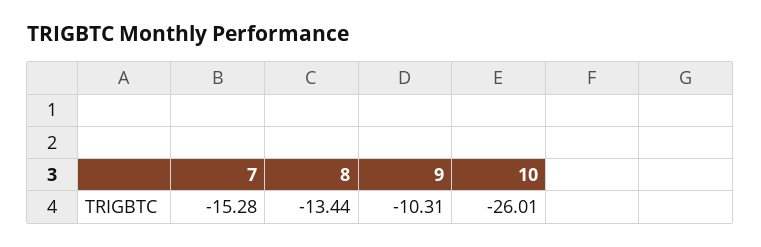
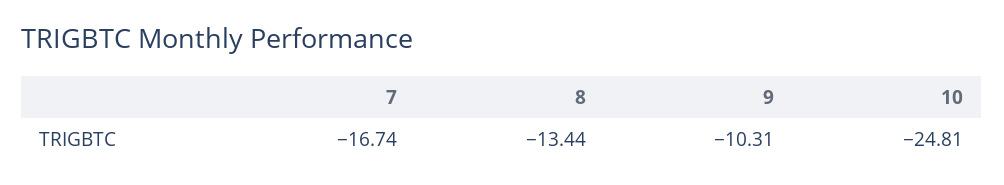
  {
-   "7": -15.28,
+   "7": -16.74,
    "8": -13.44,
    "9": -10.31,
-   "10": -26.01
+   "10": -24.81
  }

